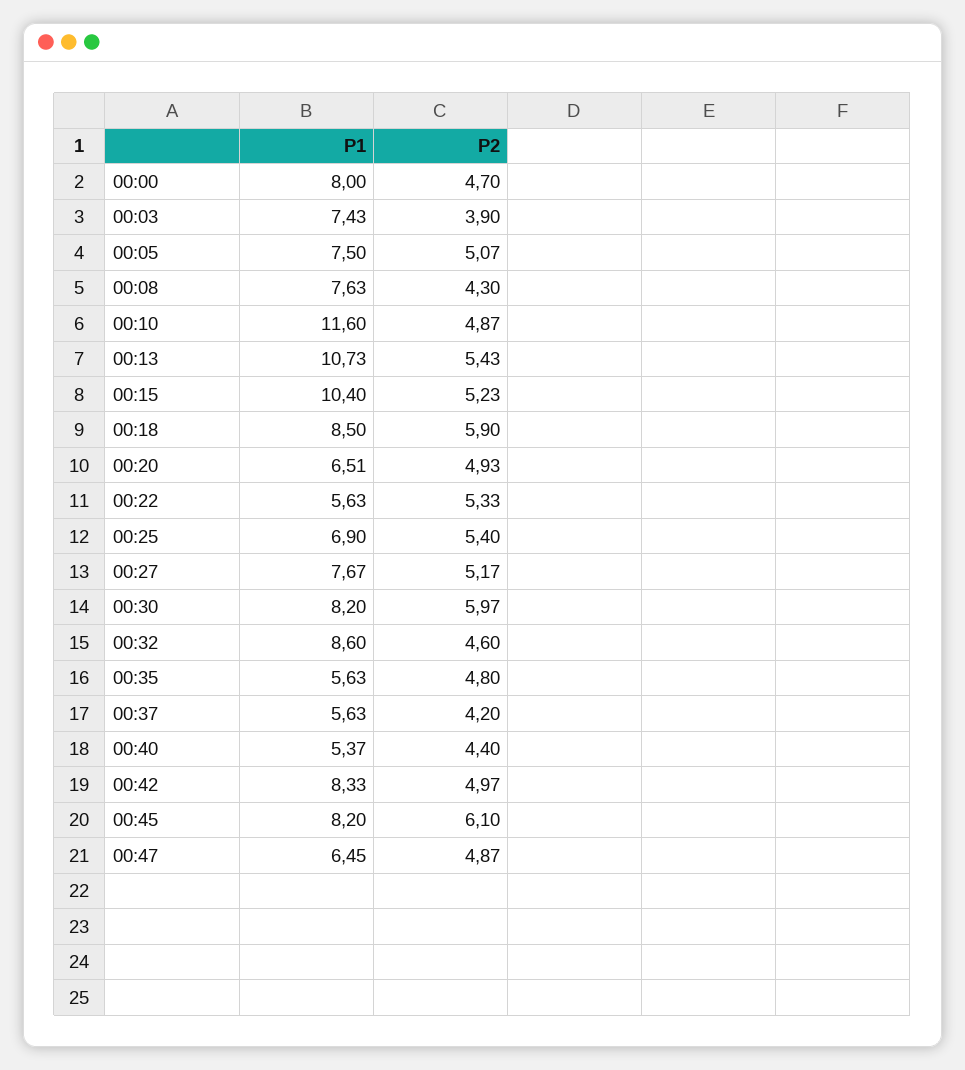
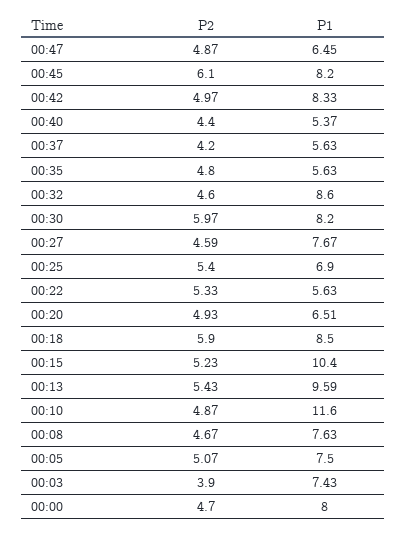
  {
    "P1": {
      "00:00": 8,
      "00:03": 7.43,
      "00:05": 7.5,
      "00:08": 7.63,
      "00:10": 11.6,
-     "00:13": 10.73,
+     "00:13": 9.59,
      "00:15": 10.4,
      "00:18": 8.5,
      "00:20": 6.51,
      "00:22": 5.63,
      "00:25": 6.9,
      "00:27": 7.67,
      "00:30": 8.2,
      "00:32": 8.6,
      "00:35": 5.63,
      "00:37": 5.63,
      "00:40": 5.37,
      "00:42": 8.33,
      "00:45": 8.2,
      "00:47": 6.45
    },
    "P2": {
      "00:00": 4.7,
      "00:03": 3.9,
      "00:05": 5.07,
-     "00:08": 4.3,
+     "00:08": 4.67,
      "00:10": 4.87,
      "00:13": 5.43,
      "00:15": 5.23,
      "00:18": 5.9,
      "00:20": 4.93,
      "00:22": 5.33,
      "00:25": 5.4,
-     "00:27": 5.17,
+     "00:27": 4.59,
      "00:30": 5.97,
      "00:32": 4.6,
      "00:35": 4.8,
      "00:37": 4.2,
      "00:40": 4.4,
      "00:42": 4.97,
      "00:45": 6.1,
      "00:47": 4.87
    }
  }

